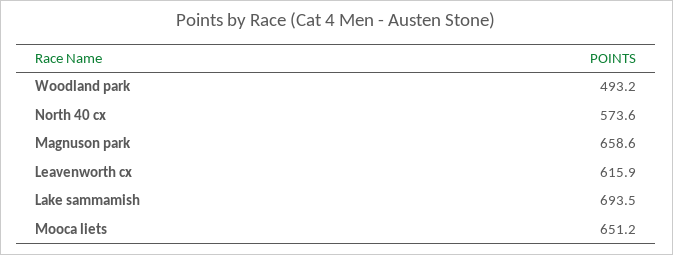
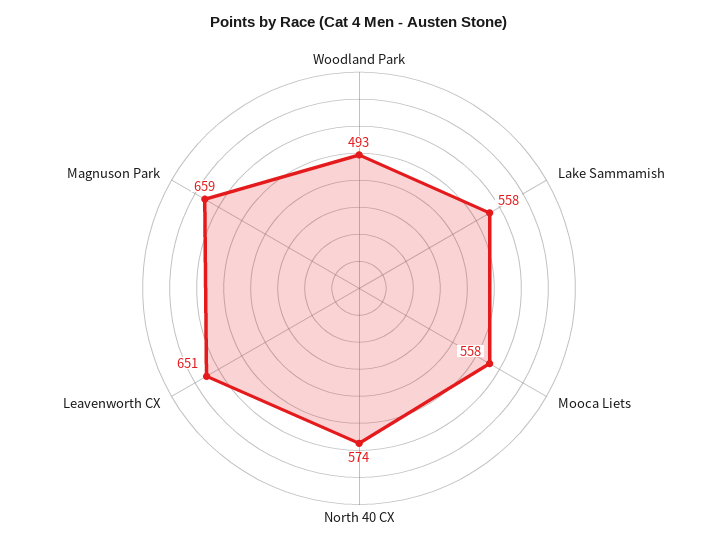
  {
    "Woodland park": 493.2,
    "North 40 cx": 573.6,
    "Magnuson park": 658.6,
-   "Leavenworth cx": 615.9,
+   "Leavenworth cx": 651,
-   "Lake sammamish": 693.5,
+   "Lake sammamish": 558,
-   "Mooca liets": 651.2
+   "Mooca liets": 558
  }

